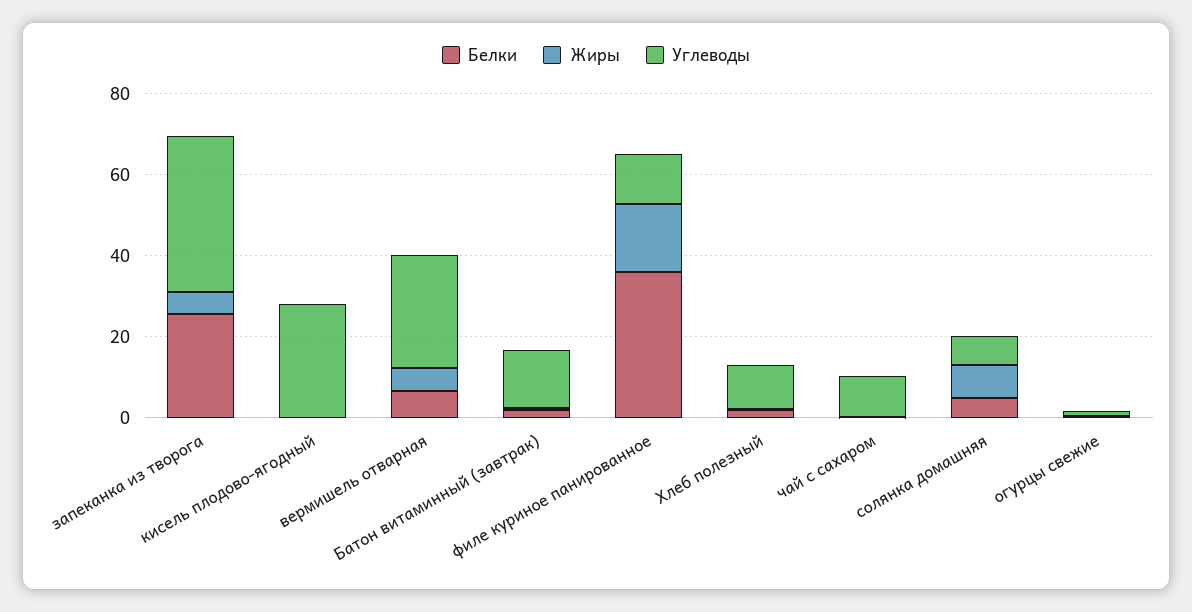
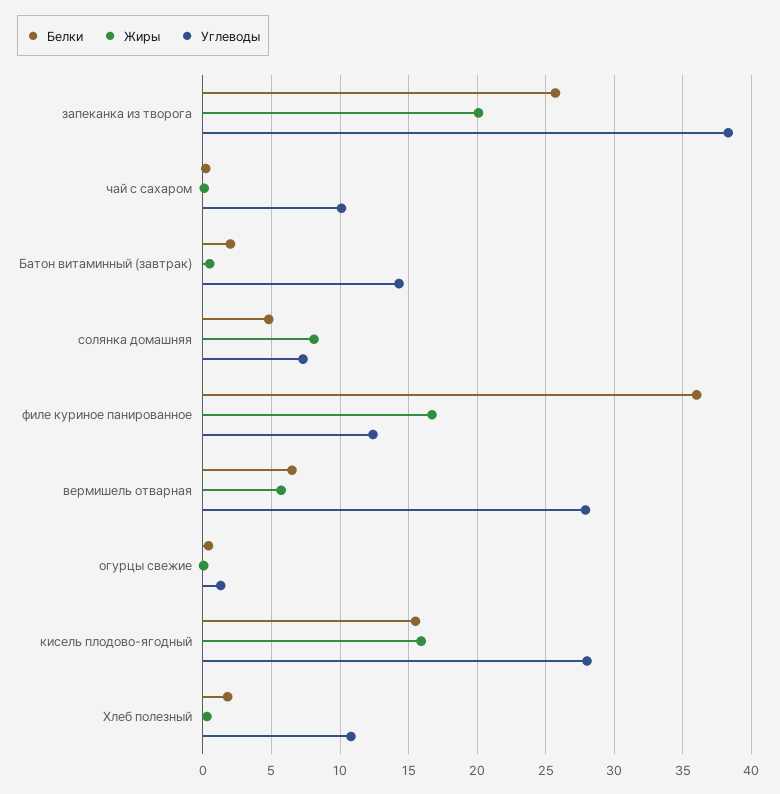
  {
    "Белки": {
      "запеканка из творога": 25.5,
-     "кисель плодово-ягодный": 0,
+     "кисель плодово-ягодный": 15.5,
      "вермишель отварная": 6.5,
      "Батон витаминный (завтрак)": 2,
      "филе куриное панированное": 36,
      "Хлеб полезный": 2,
      "чай с сахаром": 0,
      "солянка домашняя": 5,
      "огурцы свежие": 0.5
    },
    "Жиры": {
-     "запеканка из творога": 5,
+     "запеканка из творога": 20,
-     "кисель плодово-ягодный": 0,
+     "кисель плодово-ягодный": 16,
      "вермишель отварная": 5.5,
      "Батон витаминный (завтрак)": 0.5,
      "филе куриное панированное": 16.5,
      "Хлеб полезный": 0.5,
      "чай с сахаром": 0,
      "солянка домашняя": 8,
      "огурцы свежие": 0
    },
    "Углеводы": {
      "запеканка из творога": 38.5,
      "кисель плодово-ягодный": 28,
      "вермишель отварная": 28,
      "Батон витаминный (завтрак)": 14.5,
      "филе куриное панированное": 12.5,
      "Хлеб полезный": 11,
      "чай с сахаром": 10,
      "солянка домашняя": 7.5,
      "огурцы свежие": 1.5
    }
  }

